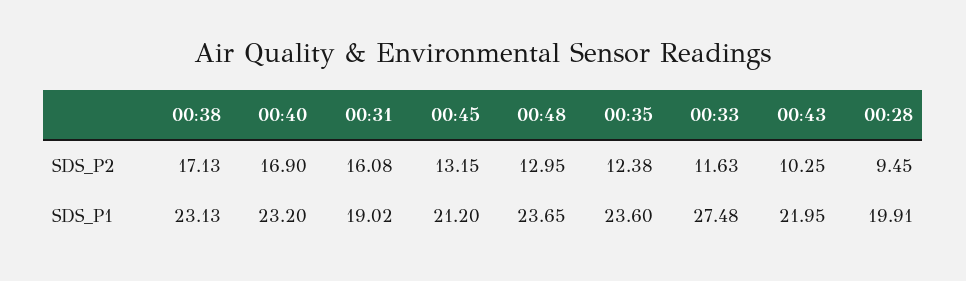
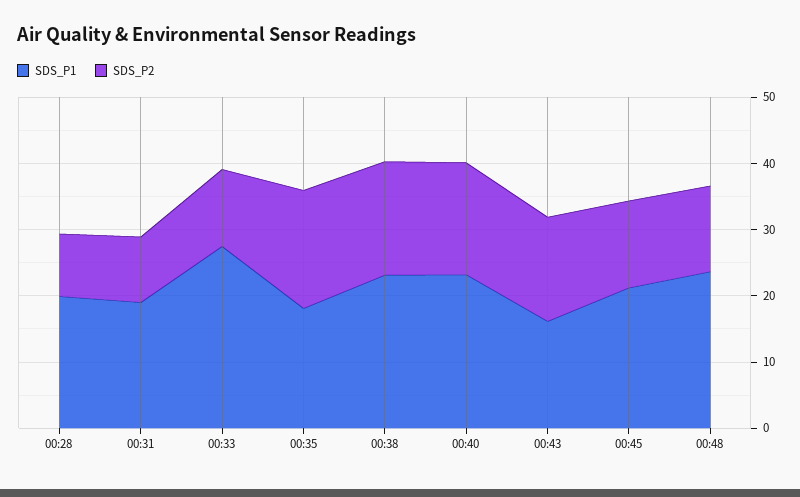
  {
    "SDS_P2": {
      "00:38": 17.13,
      "00:40": 16.9,
-     "00:31": 16.08,
+     "00:31": 10,
      "00:45": 13.15,
      "00:48": 12.95,
-     "00:35": 12.38,
+     "00:35": 18,
      "00:33": 11.63,
-     "00:43": 10.25,
+     "00:43": 16,
      "00:28": 9.45
    },
    "SDS_P1": {
      "00:38": 23.13,
      "00:40": 23.2,
      "00:31": 19.02,
      "00:45": 21.2,
      "00:48": 23.65,
-     "00:35": 23.6,
+     "00:35": 18,
      "00:33": 27.48,
-     "00:43": 21.95,
+     "00:43": 16,
      "00:28": 19.91
    }
  }

